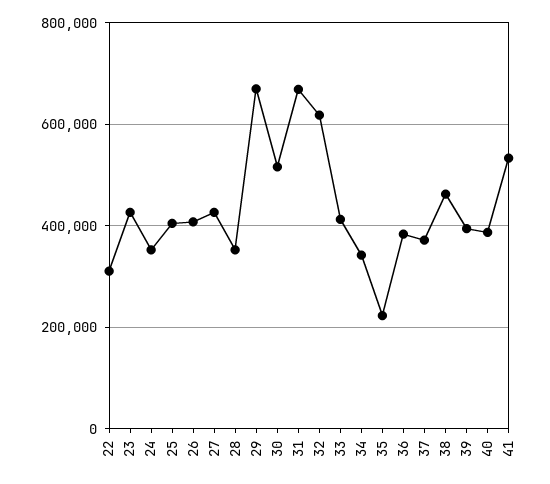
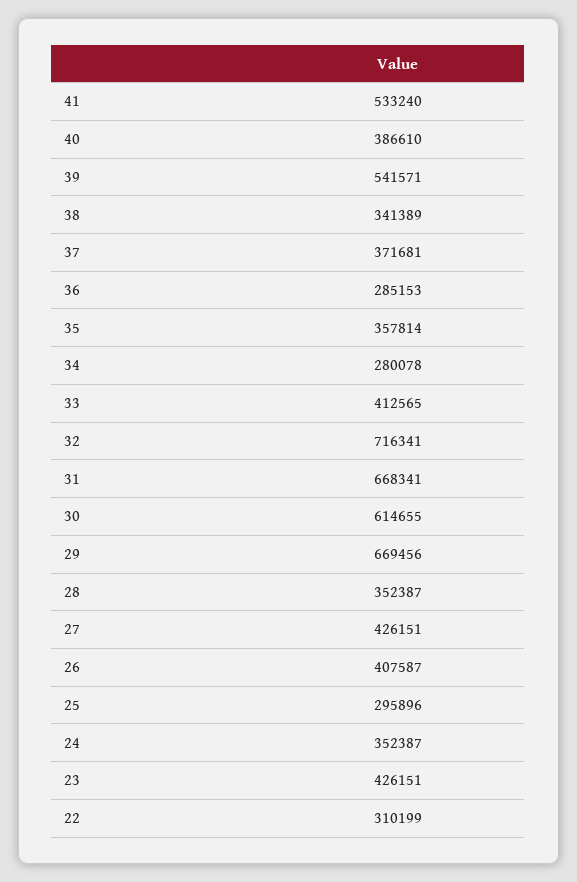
  {
    "22": 310199,
    "23": 426151,
    "24": 352387,
-   "25": 400000,
+   "25": 295896,
    "26": 407587,
    "27": 426151,
    "28": 352387,
    "29": 669456,
-   "30": 520000,
+   "30": 614655,
    "31": 668341,
-   "32": 620000,
+   "32": 716341,
    "33": 412565,
-   "34": 340000,
+   "34": 280078,
-   "35": 220000,
+   "35": 357814,
-   "36": 380000,
+   "36": 285153,
    "37": 371681,
-   "38": 460000,
+   "38": 341389,
-   "39": 400000,
+   "39": 541571,
    "40": 386610,
    "41": 533240
  }

